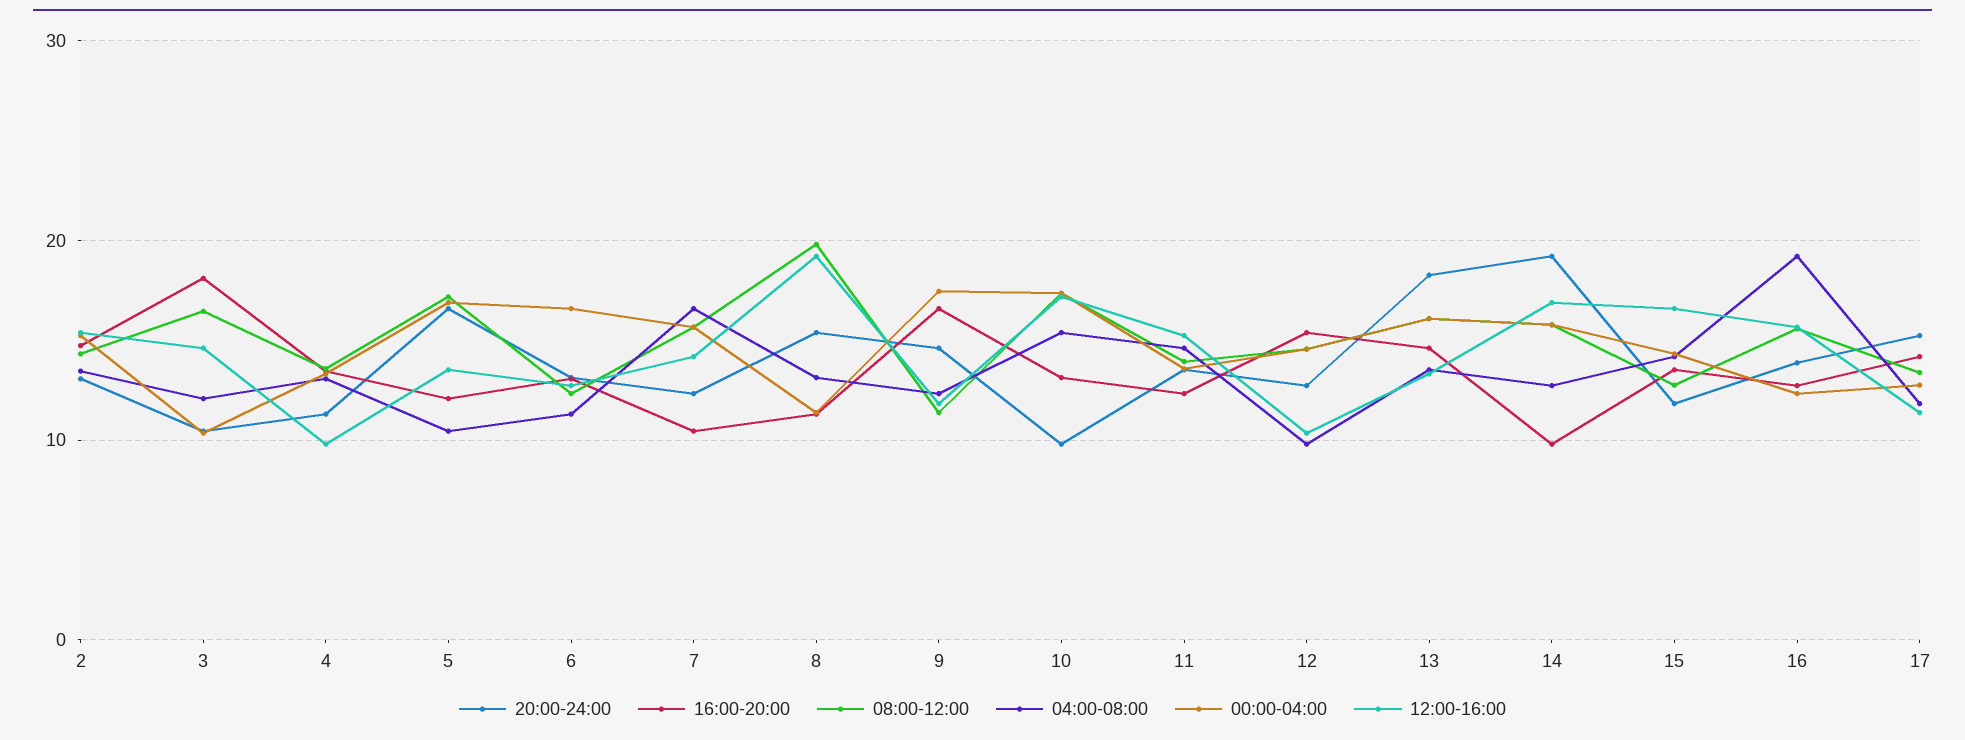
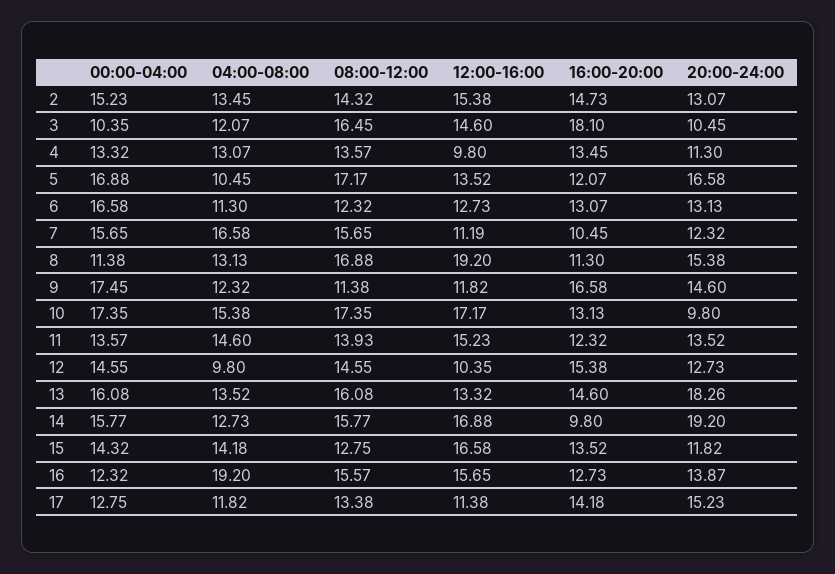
  {
    "20:00-24:00": {
      "2": 13.07,
      "3": 10.45,
      "4": 11.3,
      "5": 16.58,
      "6": 13.13,
      "7": 12.32,
      "8": 15.38,
      "9": 14.6,
      "10": 9.8,
      "11": 13.52,
      "12": 12.73,
      "13": 18.26,
      "14": 19.2,
      "15": 11.82,
      "16": 13.87,
      "17": 15.23
    },
    "16:00-20:00": {
      "2": 14.73,
      "3": 18.1,
      "4": 13.45,
      "5": 12.07,
      "6": 13.07,
      "7": 10.45,
      "8": 11.3,
      "9": 16.58,
      "10": 13.13,
      "11": 12.32,
      "12": 15.38,
      "13": 14.6,
      "14": 9.8,
      "15": 13.52,
      "16": 12.73,
      "17": 14.18
    },
    "08:00-12:00": {
      "2": 14.32,
      "3": 16.45,
      "4": 13.57,
      "5": 17.17,
      "6": 12.32,
      "7": 15.65,
-     "8": 20,
+     "8": 16.88,
      "9": 11.38,
      "10": 17.35,
      "11": 13.93,
      "12": 14.55,
      "13": 16.08,
      "14": 15.77,
      "15": 12.75,
      "16": 15.57,
      "17": 13.38
    },
    "04:00-08:00": {
      "2": 13.45,
      "3": 12.07,
      "4": 13.07,
      "5": 10.45,
      "6": 11.3,
      "7": 16.58,
      "8": 13.13,
      "9": 12.32,
      "10": 15.38,
      "11": 14.6,
      "12": 9.8,
      "13": 13.52,
      "14": 12.73,
      "15": 14.18,
      "16": 19.2,
      "17": 11.82
    },
    "00:00-04:00": {
      "2": 15.23,
      "3": 10.35,
      "4": 13.32,
      "5": 16.88,
      "6": 16.58,
      "7": 15.65,
      "8": 11.38,
      "9": 17.45,
      "10": 17.35,
      "11": 13.57,
      "12": 14.55,
      "13": 16.08,
      "14": 15.77,
      "15": 14.32,
      "16": 12.32,
      "17": 12.75
    },
    "12:00-16:00": {
      "2": 15.38,
      "3": 14.6,
      "4": 9.8,
      "5": 13.52,
      "6": 12.73,
-     "7": 14,
+     "7": 11.19,
      "8": 19.2,
      "9": 11.82,
      "10": 17.17,
      "11": 15.23,
      "12": 10.35,
      "13": 13.32,
      "14": 16.88,
      "15": 16.58,
      "16": 15.65,
      "17": 11.38
    }
  }

